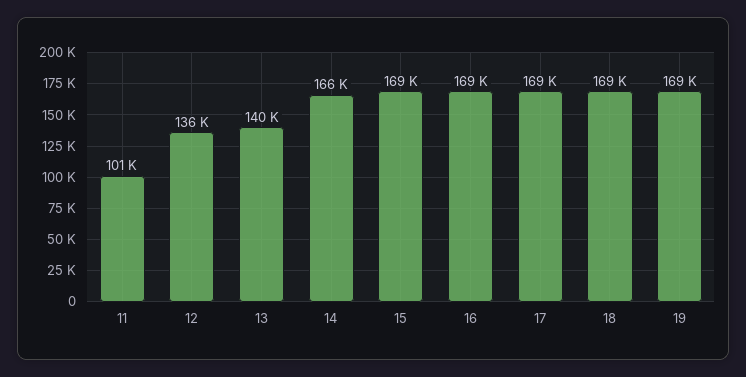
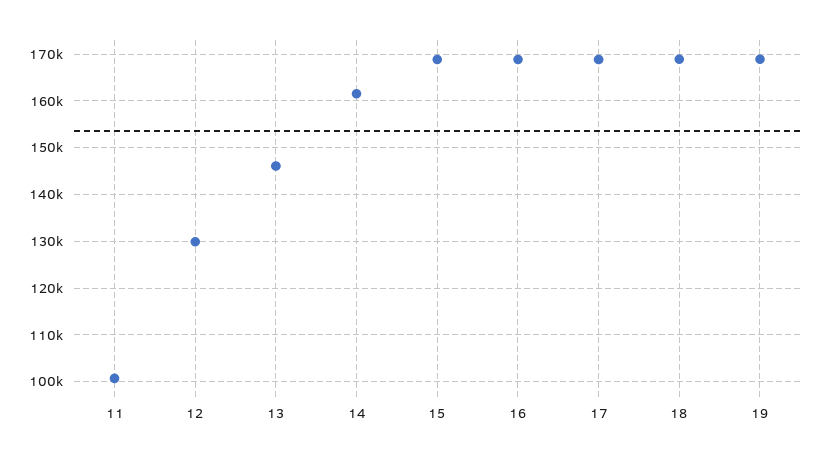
  {
    "11": 101000,
-   "12": 136000,
+   "12": 130000,
-   "13": 140000,
+   "13": 146000,
-   "14": 166000,
+   "14": 162000,
    "15": 169000,
    "16": 169000,
    "17": 169000,
    "18": 169000,
    "19": 169000
  }

